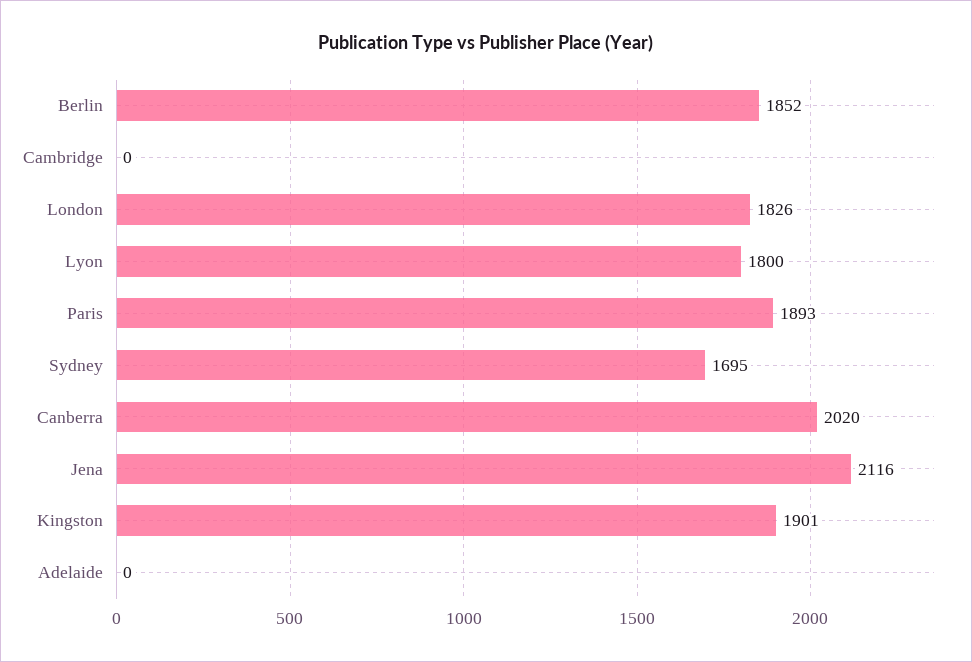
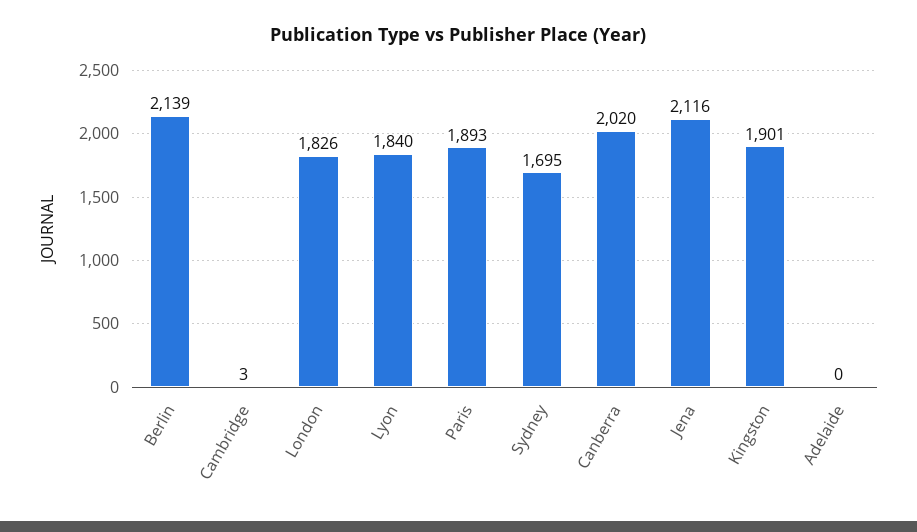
  {
-   "Berlin": 1852,
+   "Berlin": 2139,
-   "Cambridge": 0,
+   "Cambridge": 3,
    "London": 1826,
-   "Lyon": 1800,
+   "Lyon": 1840,
    "Paris": 1893,
    "Sydney": 1695,
    "Canberra": 2020,
    "Jena": 2116,
    "Kingston": 1901,
    "Adelaide": 0
  }

